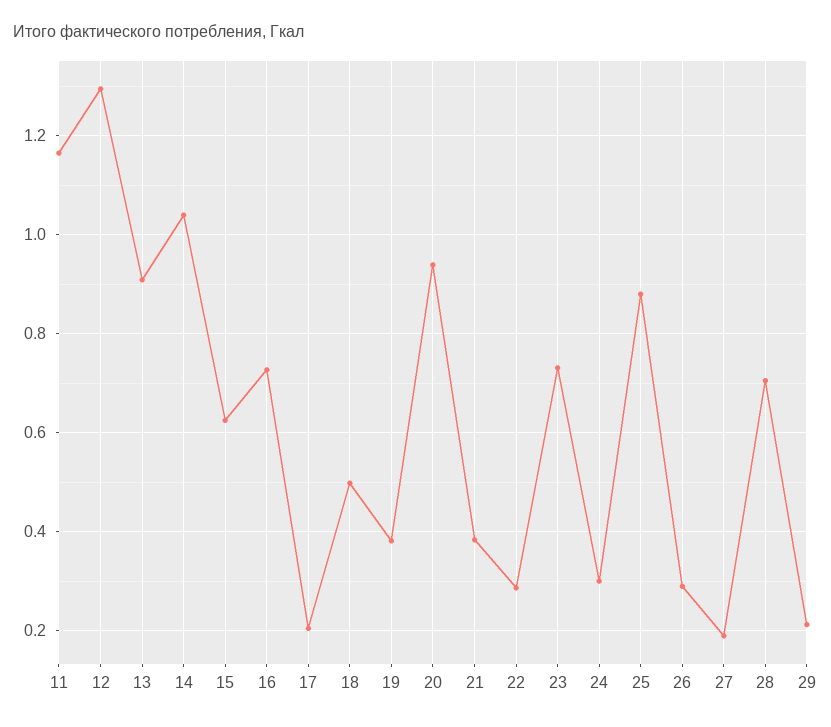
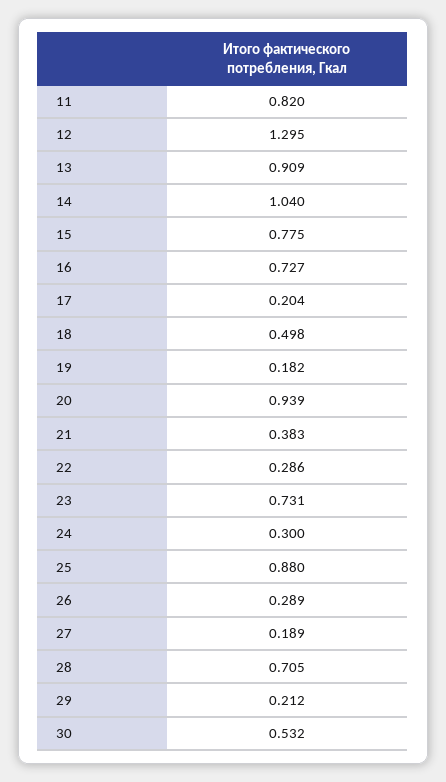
  {
-   "11": 1.16,
+   "11": 0.82,
    "12": 1.295,
    "13": 0.909,
    "14": 1.04,
-   "15": 0.62,
+   "15": 0.775,
    "16": 0.727,
    "17": 0.204,
    "18": 0.498,
-   "19": 0.38,
+   "19": 0.182,
    "20": 0.939,
    "21": 0.383,
    "22": 0.286,
    "23": 0.731,
    "24": 0.3,
    "25": 0.88,
    "26": 0.289,
    "27": 0.189,
    "28": 0.705,
-   "29": 0.212
+   "29": 0.212,
+   "30": 0.532
  }

